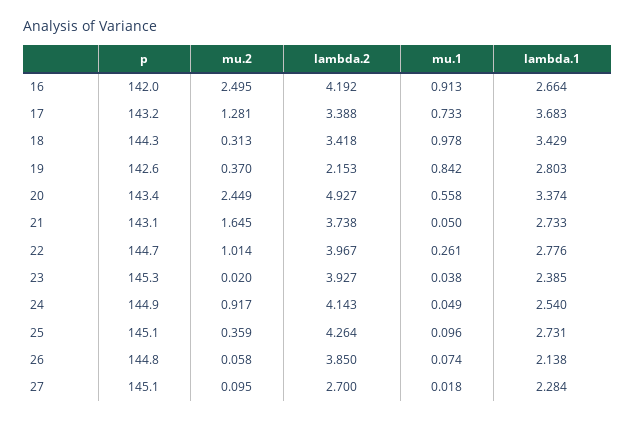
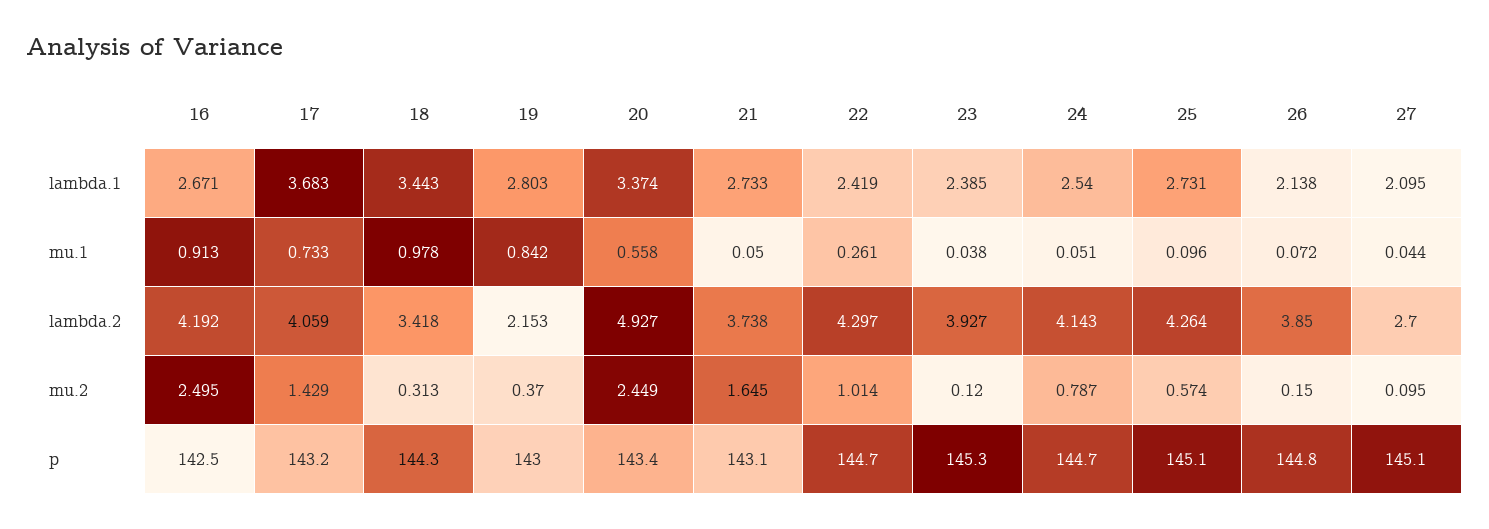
  {
    "p": {
-     "16": 142,
+     "16": 142.5,
      "17": 143.2,
      "18": 144.3,
-     "19": 142.6,
+     "19": 143,
      "20": 143.4,
      "21": 143.1,
      "22": 144.7,
      "23": 145.3,
-     "24": 144.9,
+     "24": 144.7,
      "25": 145.1,
      "26": 144.8,
      "27": 145.1
    },
    "mu.2": {
      "16": 2.495,
-     "17": 1.281,
+     "17": 1.429,
      "18": 0.313,
      "19": 0.37,
      "20": 2.449,
      "21": 1.645,
      "22": 1.014,
-     "23": 0.02,
+     "23": 0.12,
-     "24": 0.917,
+     "24": 0.787,
-     "25": 0.359,
+     "25": 0.574,
-     "26": 0.058,
+     "26": 0.15,
      "27": 0.095
    },
    "lambda.2": {
      "16": 4.192,
-     "17": 3.388,
+     "17": 4.059,
      "18": 3.418,
      "19": 2.153,
      "20": 4.927,
      "21": 3.738,
-     "22": 3.967,
+     "22": 4.297,
      "23": 3.927,
      "24": 4.143,
      "25": 4.264,
      "26": 3.85,
      "27": 2.7
    },
    "mu.1": {
      "16": 0.913,
      "17": 0.733,
      "18": 0.978,
      "19": 0.842,
      "20": 0.558,
      "21": 0.05,
      "22": 0.261,
      "23": 0.038,
-     "24": 0.049,
+     "24": 0.051,
      "25": 0.096,
-     "26": 0.074,
+     "26": 0.072,
-     "27": 0.018
+     "27": 0.044
    },
    "lambda.1": {
-     "16": 2.664,
+     "16": 2.671,
      "17": 3.683,
-     "18": 3.429,
+     "18": 3.443,
      "19": 2.803,
      "20": 3.374,
      "21": 2.733,
-     "22": 2.776,
+     "22": 2.419,
      "23": 2.385,
      "24": 2.54,
      "25": 2.731,
      "26": 2.138,
-     "27": 2.284
+     "27": 2.095
    }
  }

